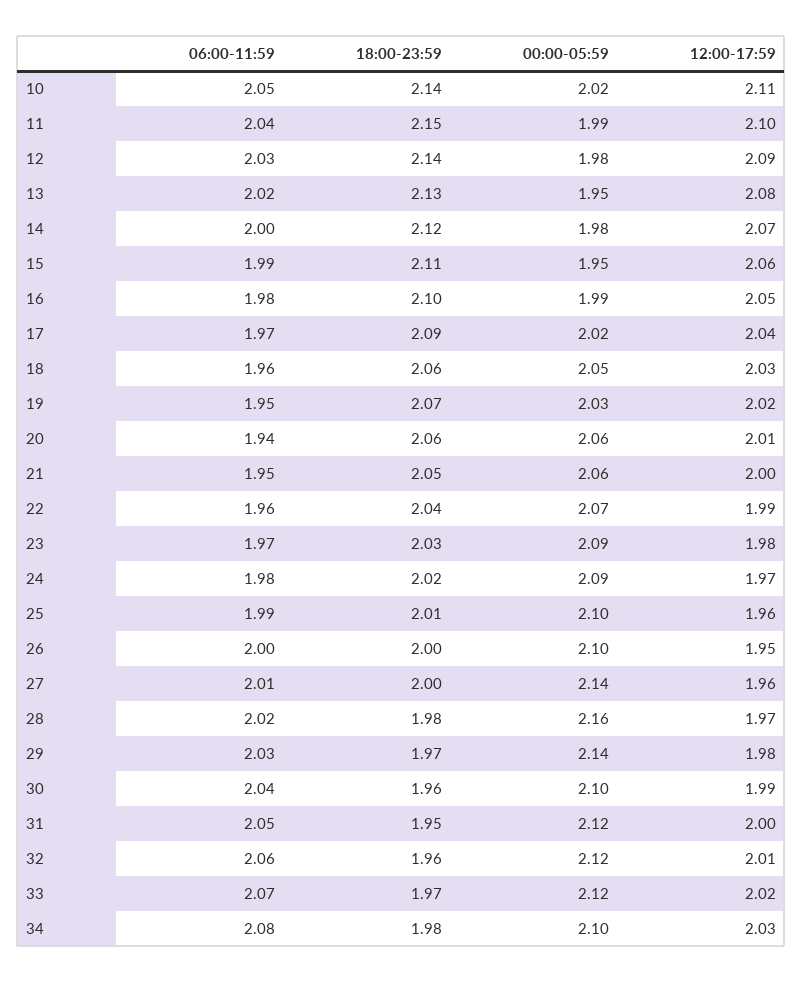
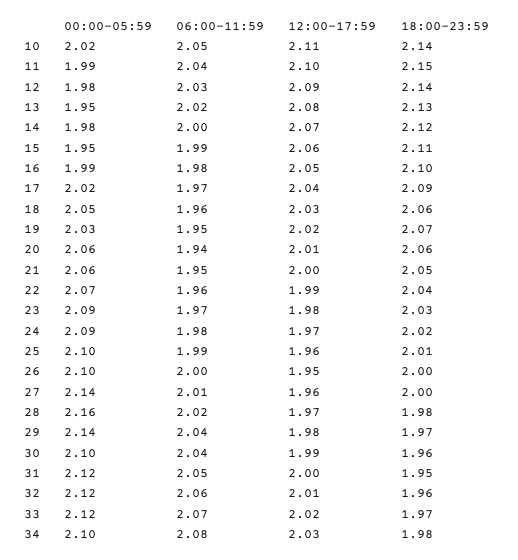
  {
    "06:00-11:59": {
      "10": 2.05,
      "11": 2.04,
      "12": 2.03,
      "13": 2.02,
      "14": 2,
      "15": 1.99,
      "16": 1.98,
      "17": 1.97,
      "18": 1.96,
      "19": 1.95,
      "20": 1.94,
      "21": 1.95,
      "22": 1.96,
      "23": 1.97,
      "24": 1.98,
      "25": 1.99,
      "26": 2,
      "27": 2.01,
      "28": 2.02,
-     "29": 2.03,
+     "29": 2.04,
      "30": 2.04,
      "31": 2.05,
      "32": 2.06,
      "33": 2.07,
      "34": 2.08
    },
    "18:00-23:59": {
      "10": 2.14,
      "11": 2.15,
      "12": 2.14,
      "13": 2.13,
      "14": 2.12,
      "15": 2.11,
      "16": 2.1,
      "17": 2.09,
      "18": 2.06,
      "19": 2.07,
      "20": 2.06,
      "21": 2.05,
      "22": 2.04,
      "23": 2.03,
      "24": 2.02,
      "25": 2.01,
      "26": 2,
      "27": 2,
      "28": 1.98,
      "29": 1.97,
      "30": 1.96,
      "31": 1.95,
      "32": 1.96,
      "33": 1.97,
      "34": 1.98
    },
    "00:00-05:59": {
      "10": 2.02,
      "11": 1.99,
      "12": 1.98,
      "13": 1.95,
      "14": 1.98,
      "15": 1.95,
      "16": 1.99,
      "17": 2.02,
      "18": 2.05,
      "19": 2.03,
      "20": 2.06,
      "21": 2.06,
      "22": 2.07,
      "23": 2.09,
      "24": 2.09,
      "25": 2.1,
      "26": 2.1,
      "27": 2.14,
      "28": 2.16,
      "29": 2.14,
      "30": 2.1,
      "31": 2.12,
      "32": 2.12,
      "33": 2.12,
      "34": 2.1
    },
    "12:00-17:59": {
      "10": 2.11,
      "11": 2.1,
      "12": 2.09,
      "13": 2.08,
      "14": 2.07,
      "15": 2.06,
      "16": 2.05,
      "17": 2.04,
      "18": 2.03,
      "19": 2.02,
      "20": 2.01,
      "21": 2,
      "22": 1.99,
      "23": 1.98,
      "24": 1.97,
      "25": 1.96,
      "26": 1.95,
      "27": 1.96,
      "28": 1.97,
      "29": 1.98,
      "30": 1.99,
      "31": 2,
      "32": 2.01,
      "33": 2.02,
      "34": 2.03
    }
  }

